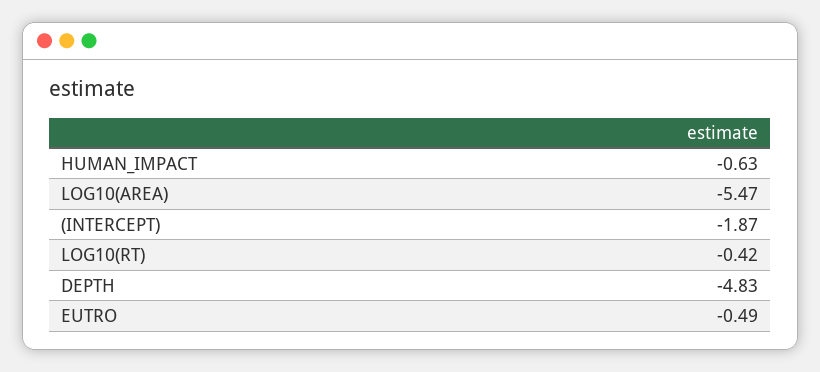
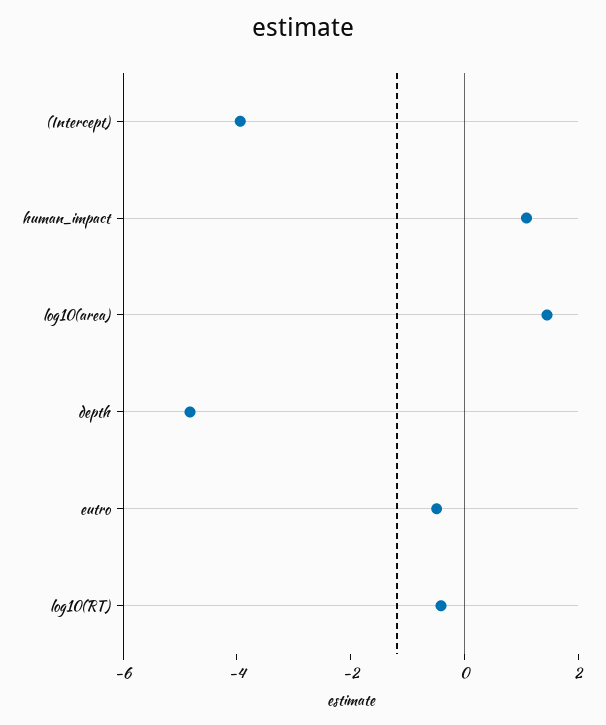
  {
-   "HUMAN_IMPACT": -0.63,
+   "HUMAN_IMPACT": 1,
-   "LOG10(AREA)": -5.47,
+   "LOG10(AREA)": 1.5,
-   "(INTERCEPT)": -1.87,
+   "(INTERCEPT)": -4,
    "LOG10(RT)": -0.42,
    "DEPTH": -4.83,
    "EUTRO": -0.49
  }

